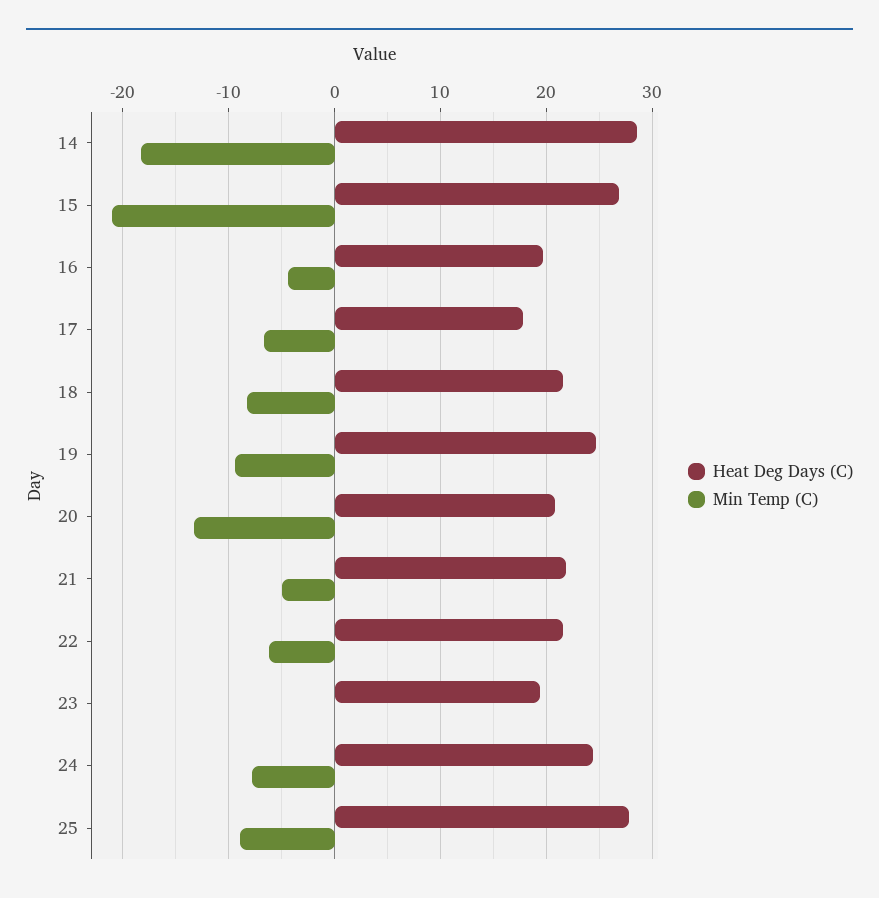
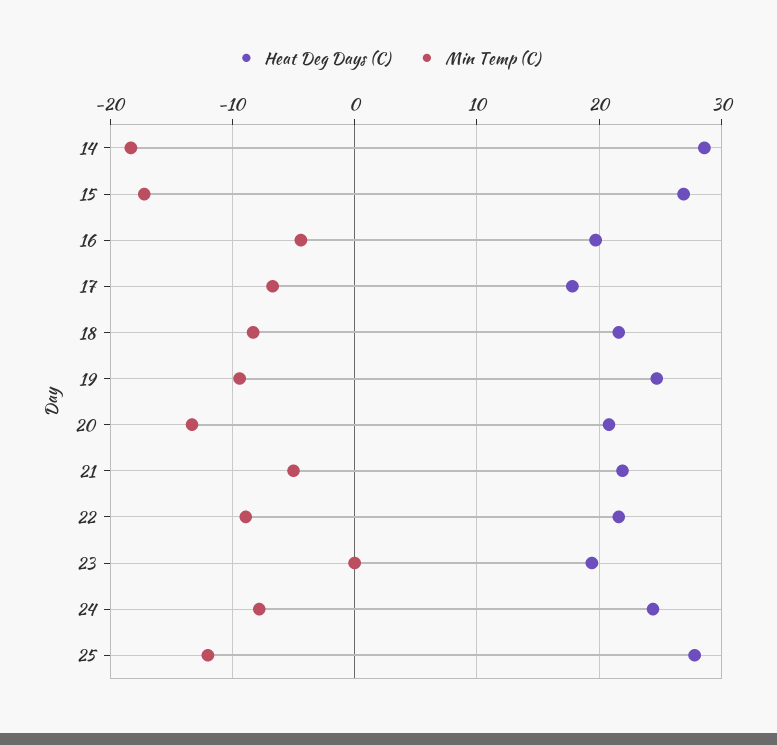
  {
    "Heat Deg Days (C)": {
      "14": 29,
      "15": 27,
      "16": 20,
      "17": 18,
      "18": 22,
      "19": 25,
      "20": 21,
      "21": 22,
      "22": 22,
      "23": 19,
      "24": 24,
      "25": 28
    },
    "Min Temp (C)": {
      "14": -18,
-     "15": -21,
+     "15": -17,
      "16": -4,
      "17": -7,
      "18": -8,
      "19": -9,
      "20": -13,
      "21": -5,
-     "22": -6,
+     "22": -9,
      "23": 0,
      "24": -8,
-     "25": -9
+     "25": -12
    }
  }

